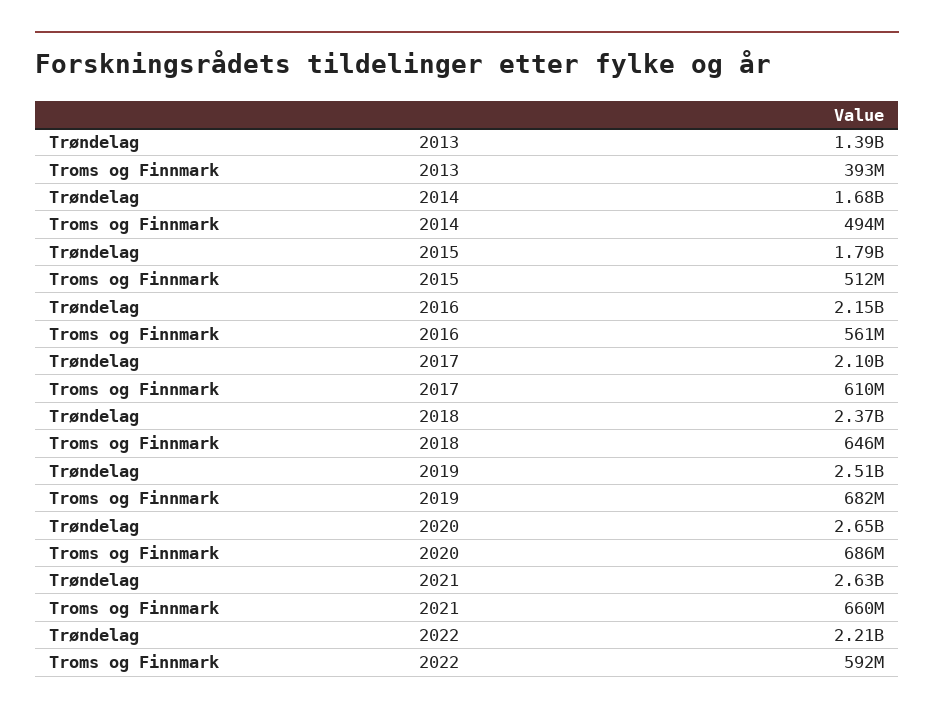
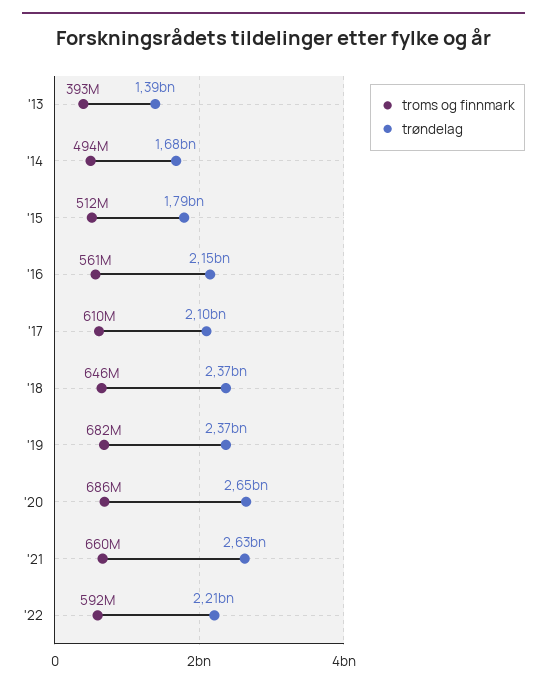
  {
    "Trøndelag": {
      "2013": 1390000000,
      "2014": 1680000000,
      "2015": 1790000000,
      "2016": 2150000000,
      "2017": 2100000000,
      "2018": 2370000000,
-     "2019": 2510000000,
+     "2019": 2370000000,
      "2020": 2650000000,
      "2021": 2630000000,
      "2022": 2210000000
    },
    "Troms og Finnmark": {
      "2013": 393000000,
      "2014": 494000000,
      "2015": 512000000,
      "2016": 561000000,
      "2017": 610000000,
      "2018": 646000000,
      "2019": 682000000,
      "2020": 686000000,
      "2021": 660000000,
      "2022": 592000000
    }
  }

